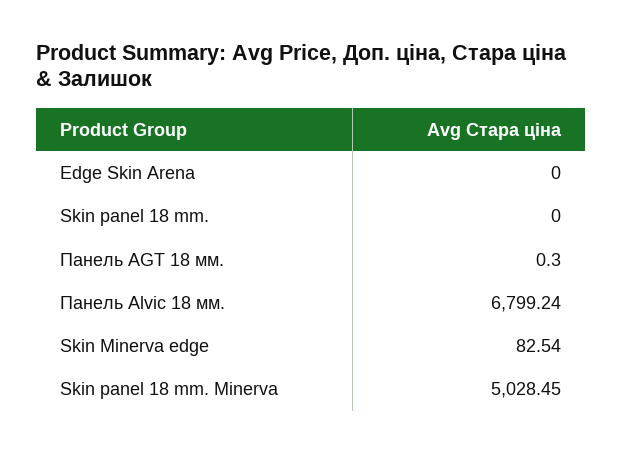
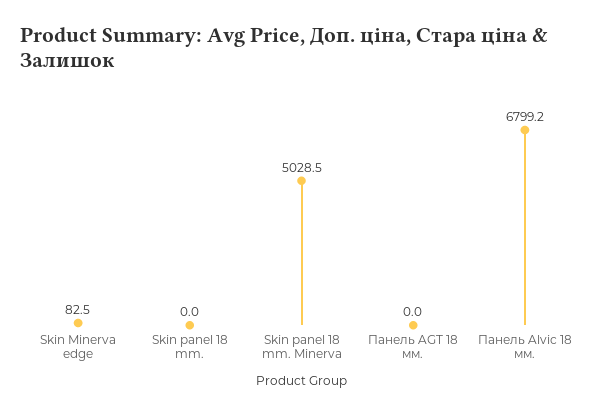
  {
-   "Edge Skin Arena": 0,
    "Skin panel 18 mm.": 0,
-   "Панель AGT 18 мм.": 0.3,
+   "Панель AGT 18 мм.": 0,
    "Панель Alvic 18 мм.": 6799.24,
    "Skin Minerva edge": 82.54,
    "Skin panel 18 mm. Minerva": 5028.45
  }

